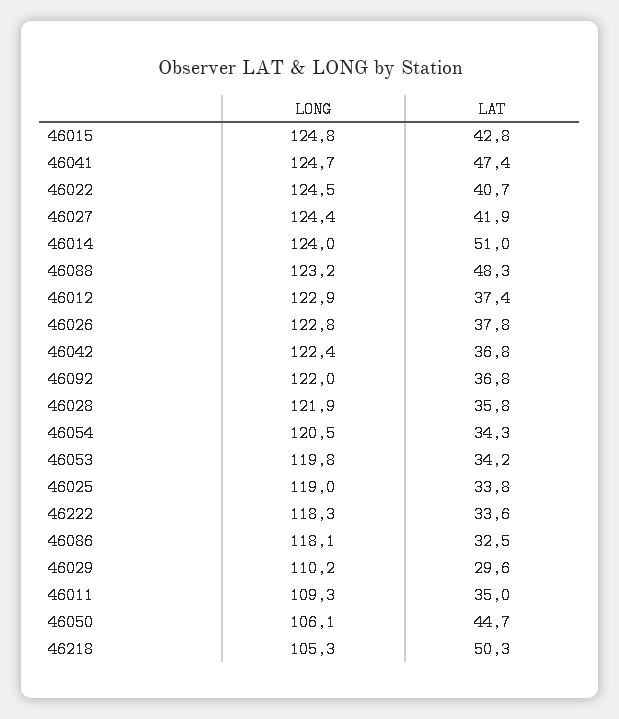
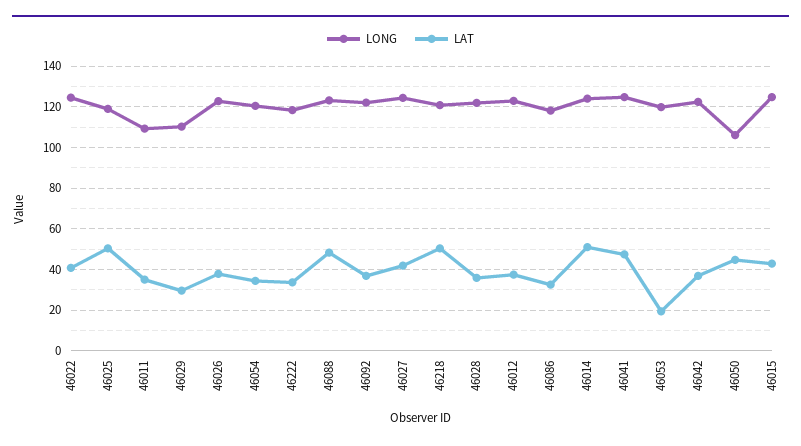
  {
    "LONG": {
      "46015": 124.8,
      "46041": 124.7,
      "46022": 124.5,
      "46027": 124.4,
      "46014": 124,
      "46088": 123.2,
      "46012": 122.9,
      "46026": 122.8,
      "46042": 122.4,
      "46092": 122,
      "46028": 121.9,
      "46054": 120.5,
      "46053": 119.8,
      "46025": 119,
      "46222": 118.3,
      "46086": 118.1,
      "46029": 110.2,
      "46011": 109.3,
      "46050": 106.1,
-     "46218": 105.3
+     "46218": 120
    },
    "LAT": {
      "46015": 42.8,
      "46041": 47.4,
      "46022": 40.7,
      "46027": 41.9,
      "46014": 51,
      "46088": 48.3,
      "46012": 37.4,
      "46026": 37.8,
      "46042": 36.8,
      "46092": 36.8,
      "46028": 35.8,
      "46054": 34.3,
-     "46053": 34.2,
+     "46053": 20,
-     "46025": 33.8,
+     "46025": 50,
      "46222": 33.6,
      "46086": 32.5,
      "46029": 29.6,
      "46011": 35,
      "46050": 44.7,
      "46218": 50.3
    }
  }

